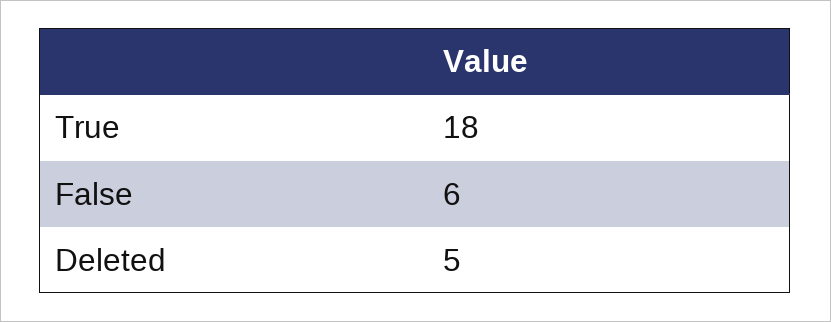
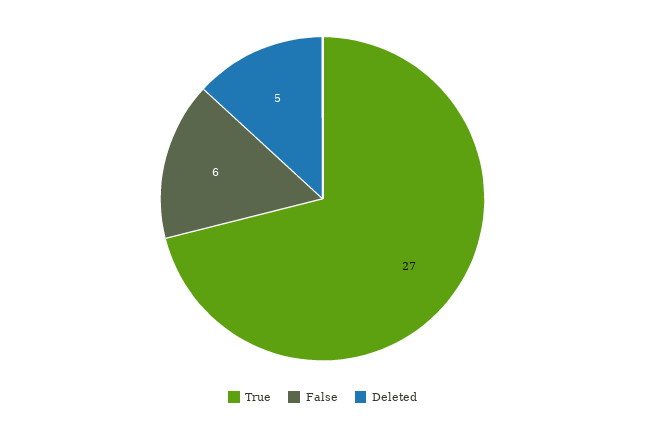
  {
-   "True": 18,
+   "True": 27,
    "False": 6,
    "Deleted": 5
  }

